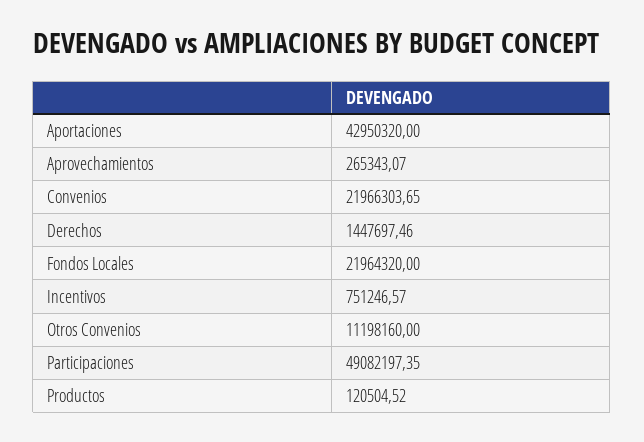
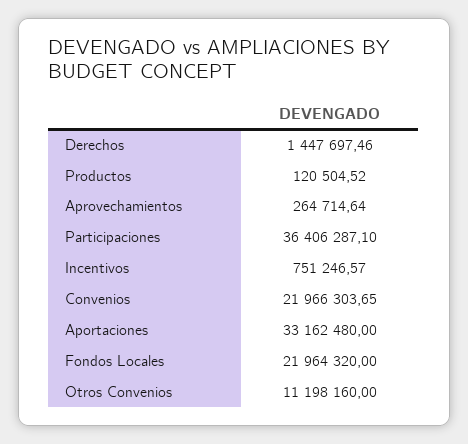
  {
-   "Aportaciones": 42950320,
+   "Aportaciones": 33162480,
-   "Aprovechamientos": 265343.07,
+   "Aprovechamientos": 264714.64,
    "Convenios": 21966303.65,
    "Derechos": 1447697.46,
    "Fondos Locales": 21964320,
    "Incentivos": 751246.57,
    "Otros Convenios": 11198160,
-   "Participaciones": 49082197.35,
+   "Participaciones": 36406287.1,
    "Productos": 120504.52
  }

